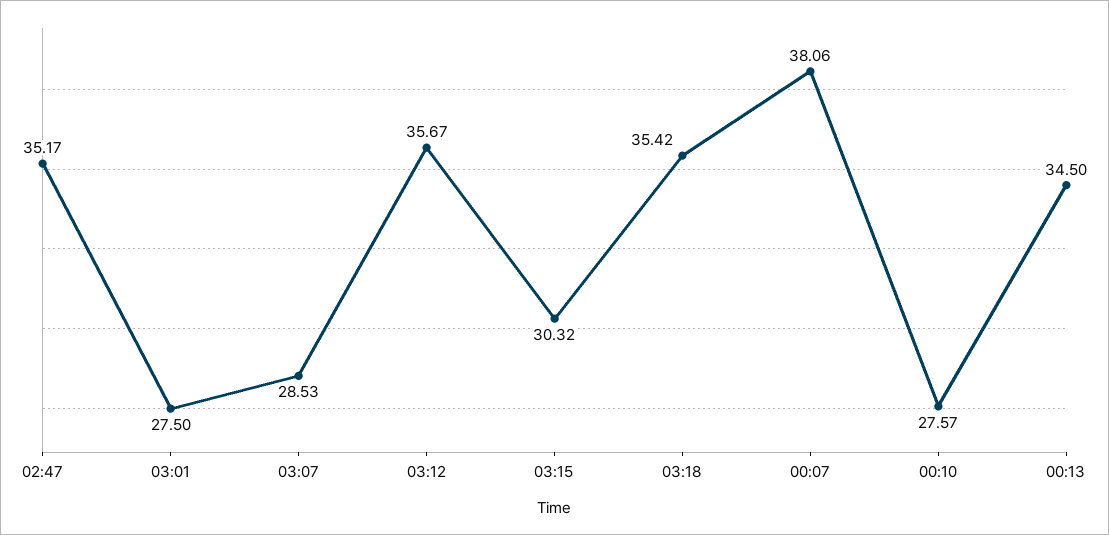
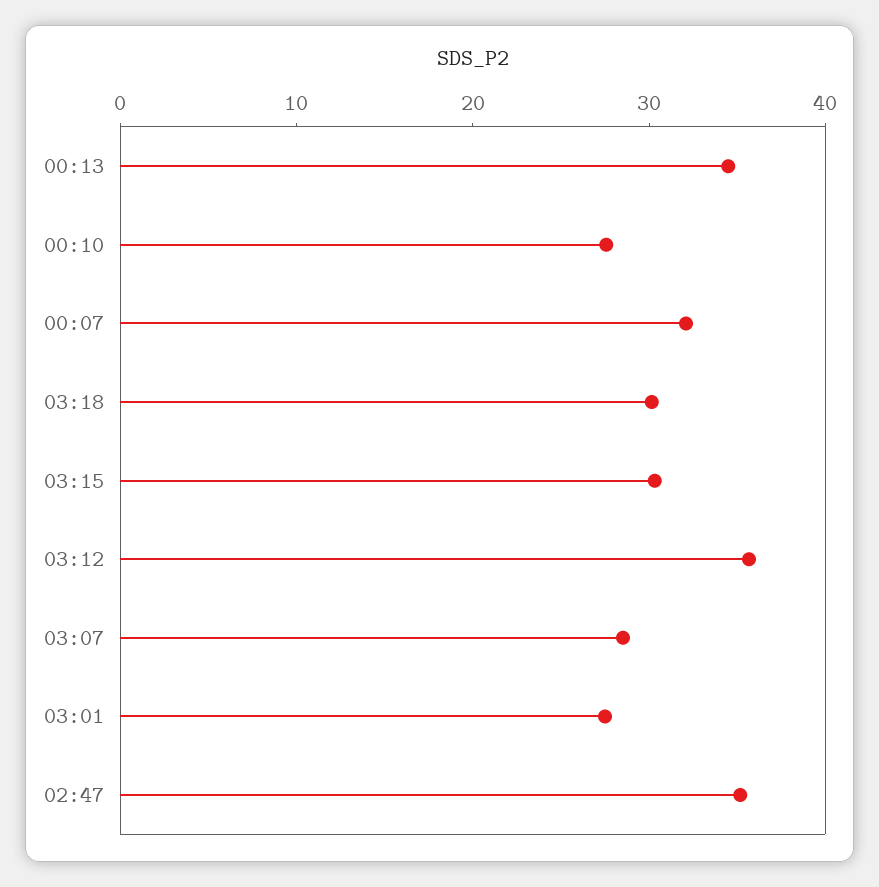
  {
    "02:47": 35.17,
    "03:01": 27.5,
    "03:07": 28.53,
    "03:12": 35.67,
    "03:15": 30.32,
-   "03:18": 35.42,
+   "03:18": 30,
-   "00:07": 38.06,
+   "00:07": 32,
    "00:10": 27.57,
    "00:13": 34.5
  }

